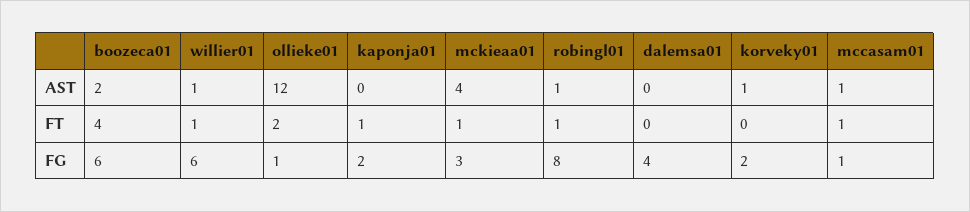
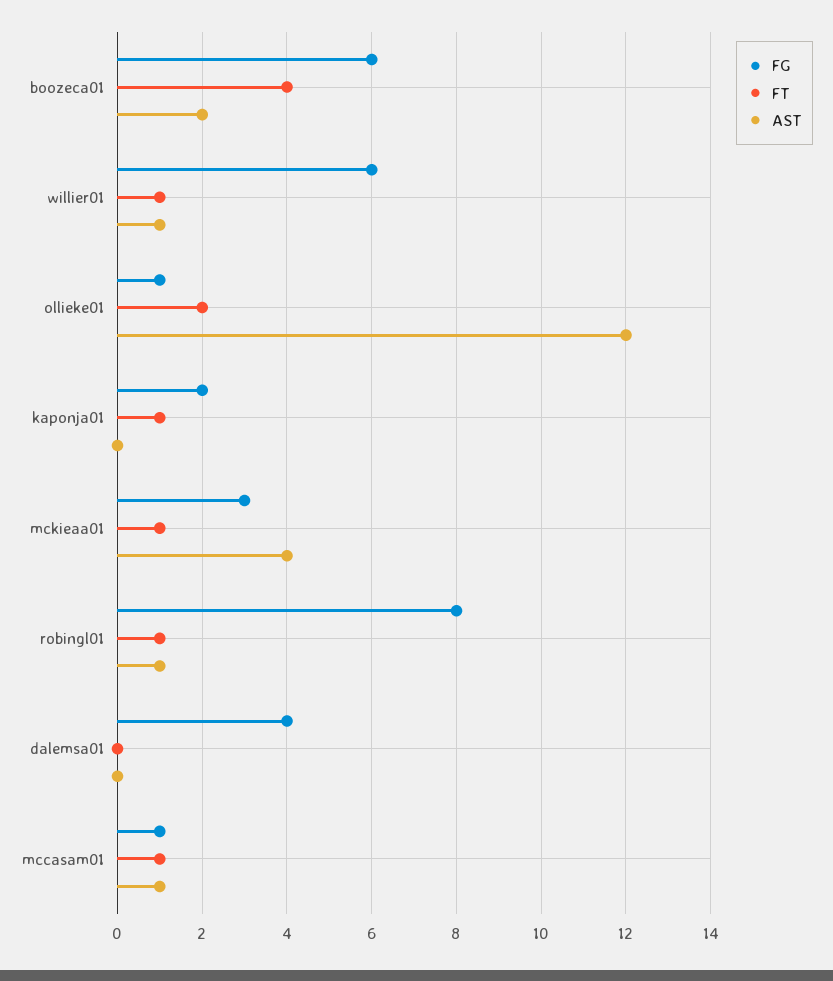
  {
    "AST": {
      "boozeca01": 2,
      "willier01": 1,
      "ollieke01": 12,
      "kaponja01": 0,
      "mckieaa01": 4,
      "robingl01": 1,
      "dalemsa01": 0,
-     "korveky01": 1,
      "mccasam01": 1
    },
    "FT": {
      "boozeca01": 4,
      "willier01": 1,
      "ollieke01": 2,
      "kaponja01": 1,
      "mckieaa01": 1,
      "robingl01": 1,
      "dalemsa01": 0,
-     "korveky01": 0,
      "mccasam01": 1
    },
    "FG": {
      "boozeca01": 6,
      "willier01": 6,
      "ollieke01": 1,
      "kaponja01": 2,
      "mckieaa01": 3,
      "robingl01": 8,
      "dalemsa01": 4,
-     "korveky01": 2,
      "mccasam01": 1
    }
  }

